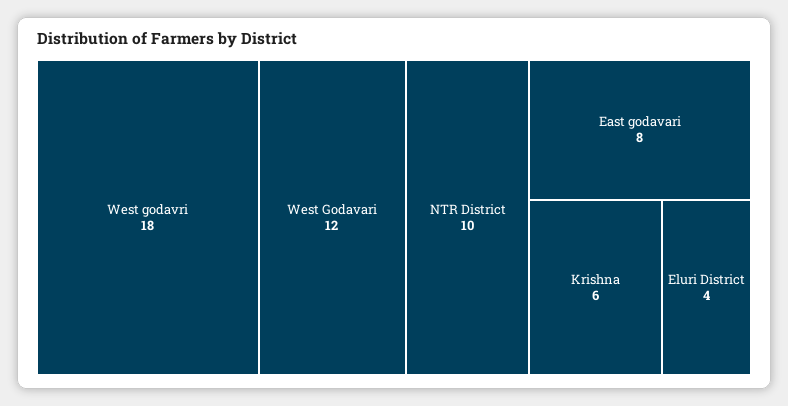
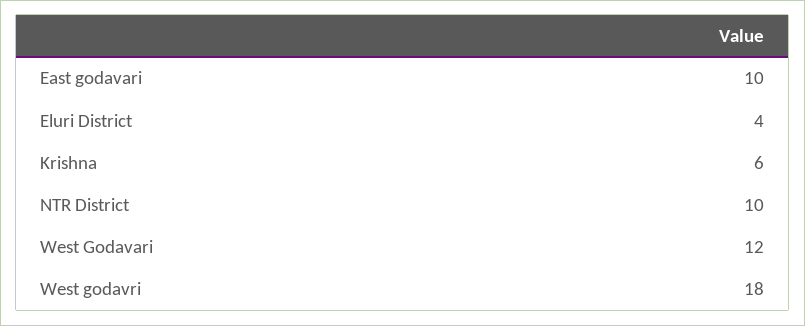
  {
    "West godavri": 18,
    "West Godavari": 12,
    "NTR District": 10,
-   "East godavari": 8,
+   "East godavari": 10,
    "Krishna": 6,
    "Eluri District": 4
  }

